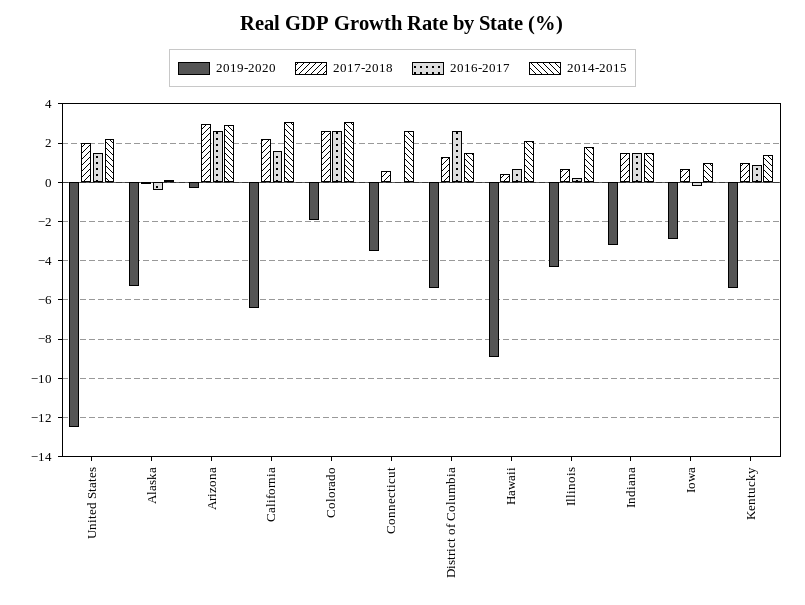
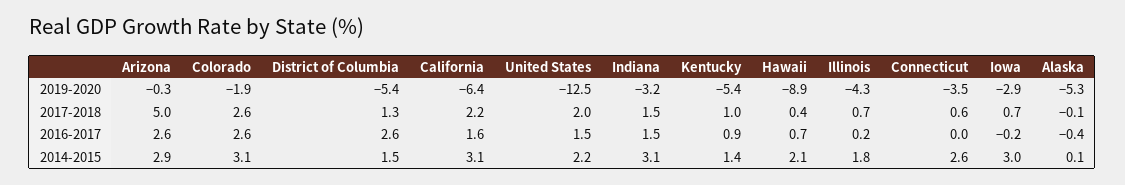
  {
    "2019-2020": {
      "United States": -12.5,
      "Alaska": -5.3,
      "Arizona": -0.3,
      "California": -6.4,
      "Colorado": -1.9,
      "Connecticut": -3.5,
      "District of Columbia": -5.4,
      "Hawaii": -8.9,
      "Illinois": -4.3,
      "Indiana": -3.2,
      "Iowa": -2.9,
      "Kentucky": -5.4
    },
    "2017-2018": {
      "United States": 2,
      "Alaska": -0.1,
-     "Arizona": 3,
+     "Arizona": 5,
      "California": 2.2,
      "Colorado": 2.6,
      "Connecticut": 0.6,
      "District of Columbia": 1.3,
      "Hawaii": 0.4,
      "Illinois": 0.7,
      "Indiana": 1.5,
      "Iowa": 0.7,
      "Kentucky": 1
    },
    "2016-2017": {
      "United States": 1.5,
      "Alaska": -0.4,
      "Arizona": 2.6,
      "California": 1.6,
      "Colorado": 2.6,
      "Connecticut": 0,
      "District of Columbia": 2.6,
      "Hawaii": 0.7,
      "Illinois": 0.2,
      "Indiana": 1.5,
      "Iowa": -0.2,
      "Kentucky": 0.9
    },
    "2014-2015": {
      "United States": 2.2,
      "Alaska": 0.1,
      "Arizona": 2.9,
      "California": 3.1,
      "Colorado": 3.1,
      "Connecticut": 2.6,
      "District of Columbia": 1.5,
      "Hawaii": 2.1,
      "Illinois": 1.8,
-     "Indiana": 1.5,
+     "Indiana": 3.1,
-     "Iowa": 1,
+     "Iowa": 3,
      "Kentucky": 1.4
    }
  }

